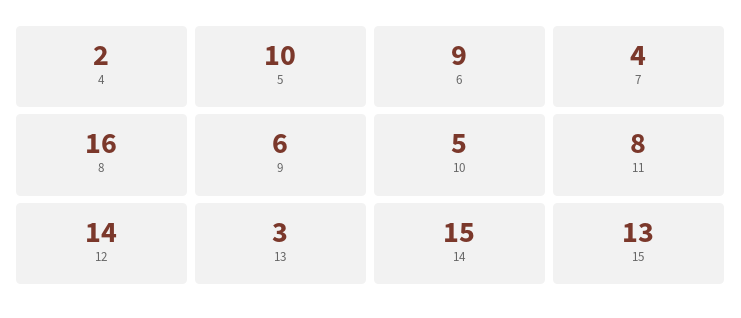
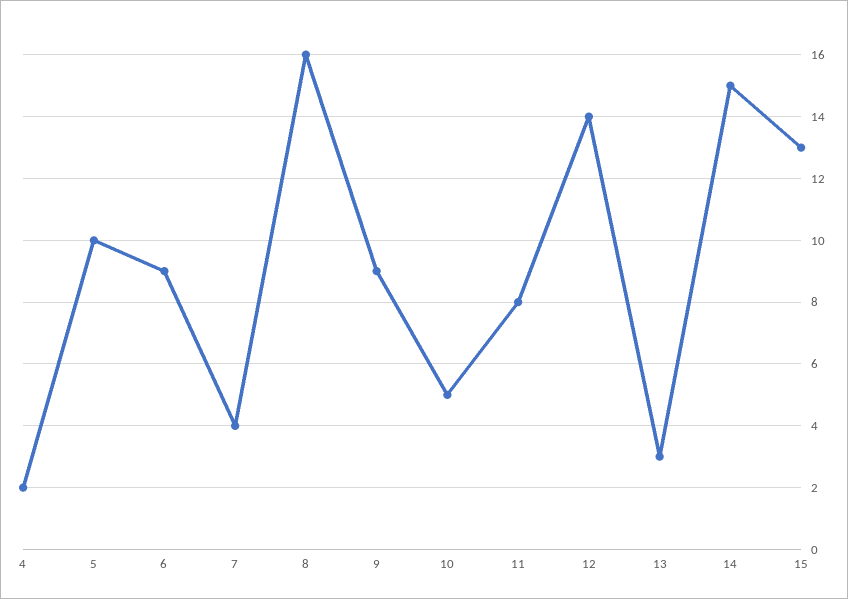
  {
    "4": 2,
    "5": 10,
    "6": 9,
    "7": 4,
    "8": 16,
-   "9": 6,
+   "9": 9,
    "10": 5,
    "11": 8,
    "12": 14,
    "13": 3,
    "14": 15,
    "15": 13
  }

